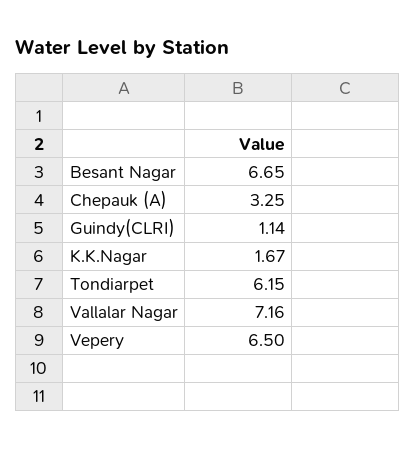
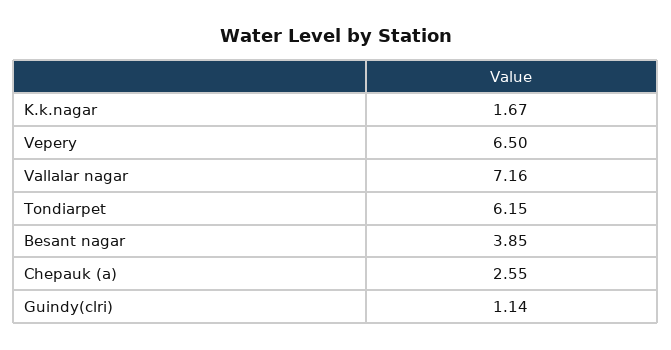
  {
-   "Besant Nagar": 6.65,
+   "Besant Nagar": 3.85,
-   "Chepauk (A)": 3.25,
+   "Chepauk (A)": 2.55,
    "Guindy(CLRI)": 1.14,
    "K.K.Nagar": 1.67,
    "Tondiarpet": 6.15,
    "Vallalar Nagar": 7.16,
    "Vepery": 6.5
  }

